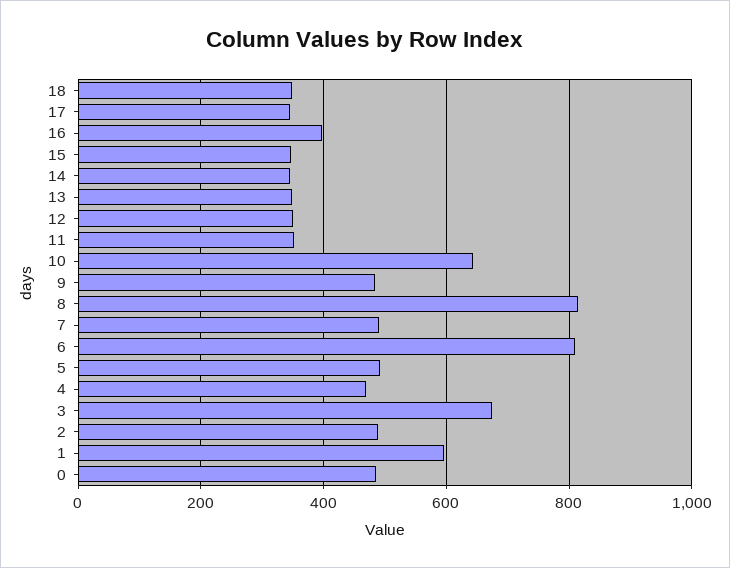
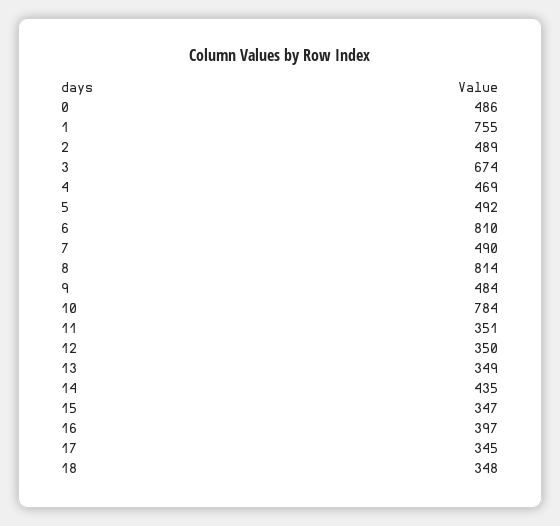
  {
    "18": 348,
    "17": 345,
    "16": 397,
    "15": 347,
-   "14": 340,
+   "14": 435,
    "13": 349,
    "12": 350,
    "11": 351,
-   "10": 640,
+   "10": 784,
    "9": 484,
    "8": 814,
    "7": 490,
    "6": 810,
    "5": 492,
    "4": 469,
    "3": 674,
    "2": 489,
-   "1": 600,
+   "1": 755,
    "0": 486
  }

